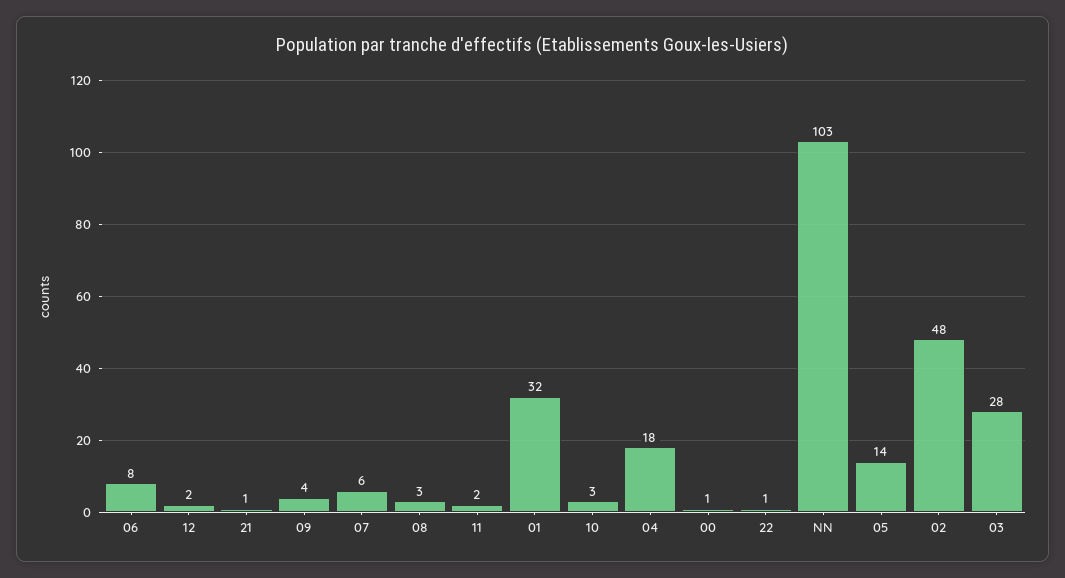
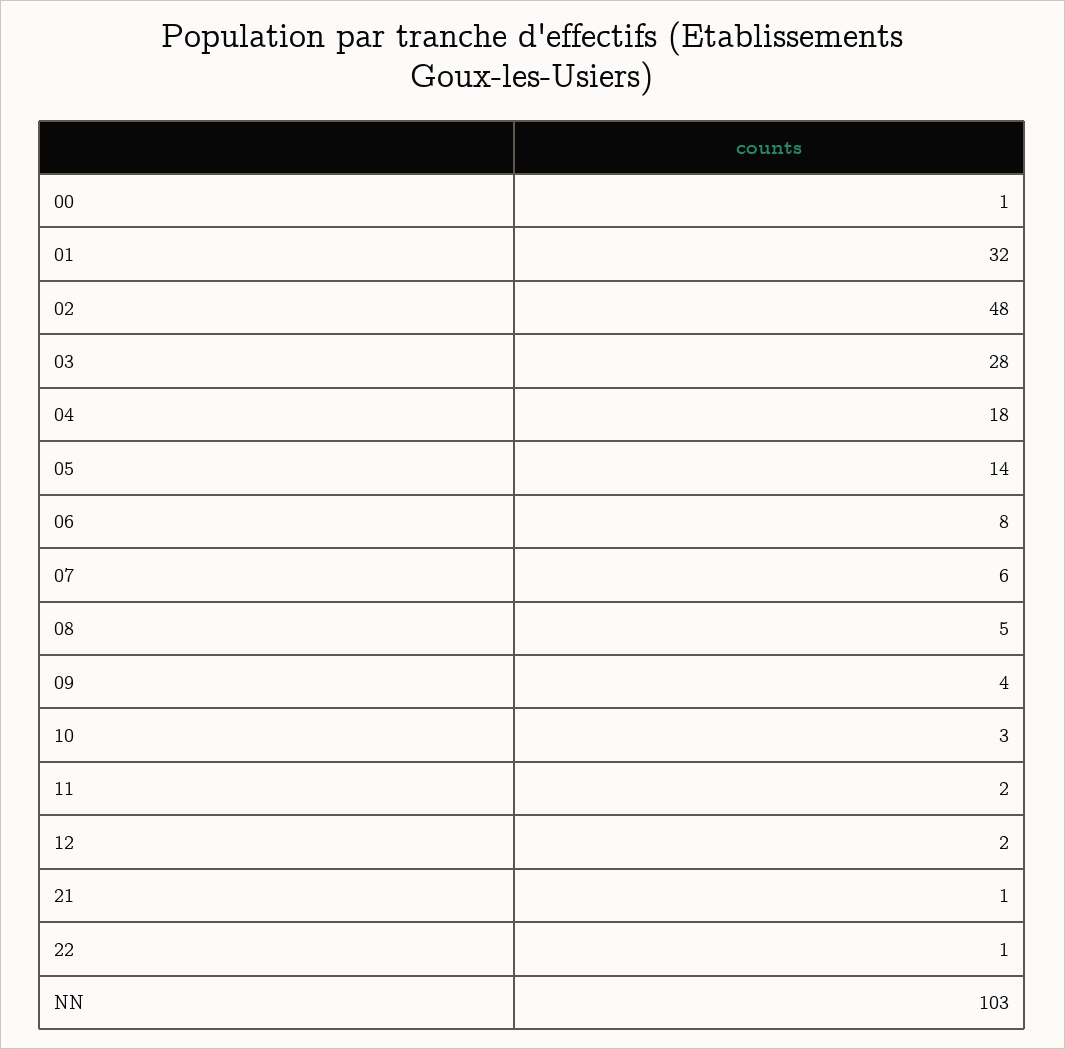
  {
    "06": 8,
    "12": 2,
    "21": 1,
    "09": 4,
    "07": 6,
-   "08": 3,
+   "08": 5,
    "11": 2,
    "01": 32,
    "10": 3,
    "04": 18,
    "00": 1,
    "22": 1,
    "NN": 103,
    "05": 14,
    "02": 48,
    "03": 28
  }

